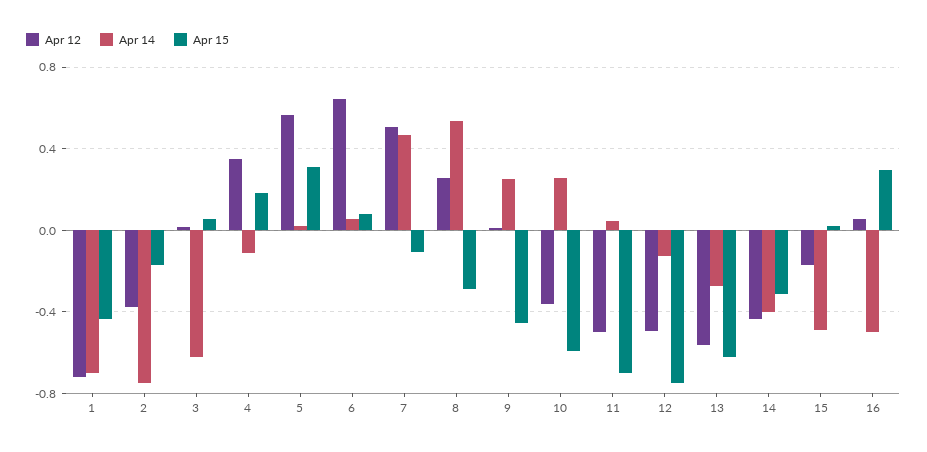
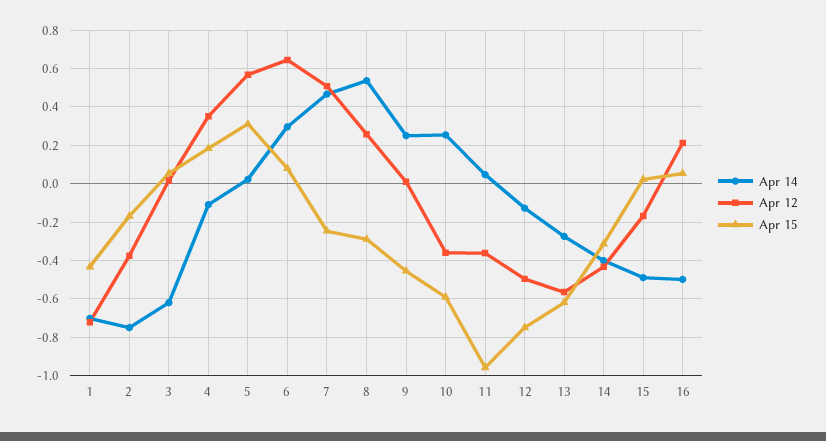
  {
    "Apr 12": {
      "1": -0.7,
      "2": -0.4,
      "3": 0,
      "4": 0.35,
      "5": 0.55,
      "6": 0.65,
      "7": 0.5,
      "8": 0.25,
      "9": 0,
      "10": -0.35,
-     "11": -0.5,
+     "11": -0.35,
      "12": -0.5,
      "13": -0.55,
      "14": -0.45,
      "15": -0.15,
-     "16": 0.05
+     "16": 0.2
    },
    "Apr 14": {
      "1": -0.7,
      "2": -0.75,
      "3": -0.6,
      "4": -0.1,
      "5": 0,
-     "6": 0.05,
+     "6": 0.3,
      "7": 0.45,
      "8": 0.55,
      "9": 0.25,
      "10": 0.25,
      "11": 0.05,
      "12": -0.15,
      "13": -0.25,
      "14": -0.4,
      "15": -0.5,
      "16": -0.5
    },
    "Apr 15": {
      "1": -0.45,
      "2": -0.15,
      "3": 0.05,
      "4": 0.2,
      "5": 0.3,
      "6": 0.1,
-     "7": -0.1,
+     "7": -0.25,
      "8": -0.3,
      "9": -0.45,
      "10": -0.6,
-     "11": -0.7,
+     "11": -0.95,
      "12": -0.75,
      "13": -0.6,
      "14": -0.3,
      "15": 0,
-     "16": 0.3
+     "16": 0.05
    }
  }

